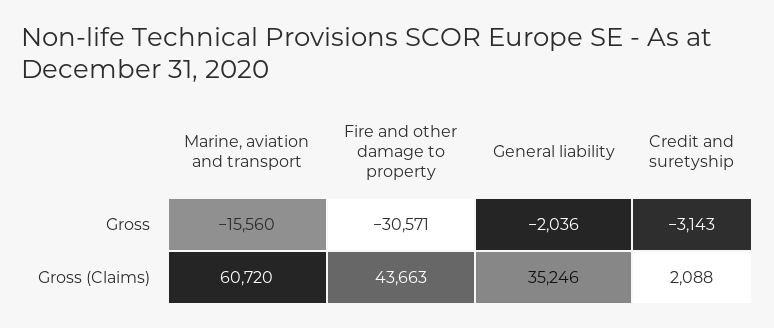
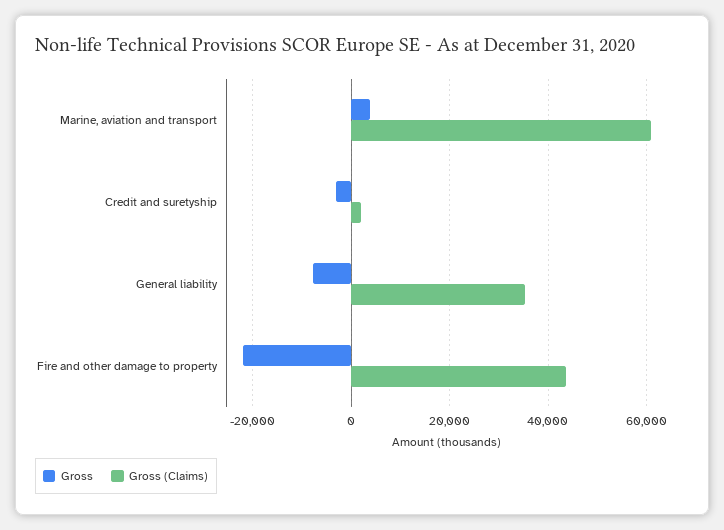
  {
    "Gross": {
-     "Marine, aviation and transport": -15560,
+     "Marine, aviation and transport": 4000,
-     "Fire and other damage to property": -30571,
+     "Fire and other damage to property": -22000,
-     "General liability": -2036,
+     "General liability": -8000,
      "Credit and suretyship": -3143
    },
    "Gross (Claims)": {
      "Marine, aviation and transport": 60720,
      "Fire and other damage to property": 43663,
      "General liability": 35246,
      "Credit and suretyship": 2088
    }
  }

